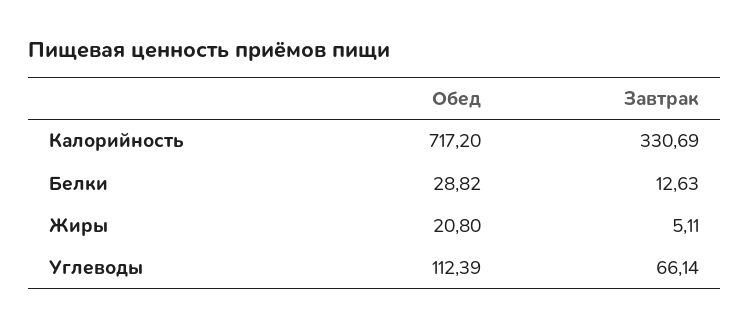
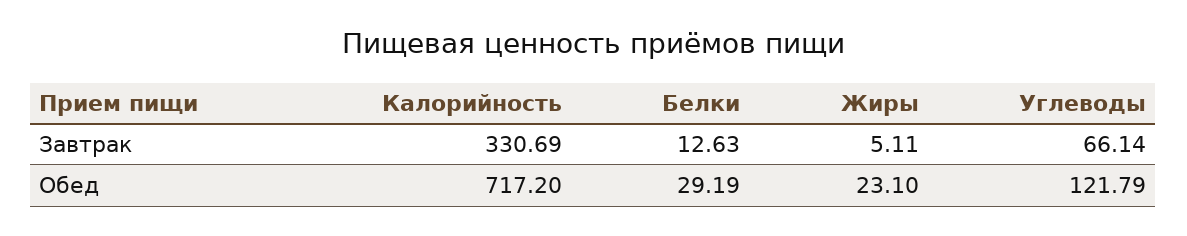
  {
    "Обед": {
      "Калорийность": 717.2,
-     "Белки": 28.82,
+     "Белки": 29.19,
-     "Жиры": 20.8,
+     "Жиры": 23.1,
-     "Углеводы": 112.39
+     "Углеводы": 121.79
    },
    "Завтрак": {
      "Калорийность": 330.69,
      "Белки": 12.63,
      "Жиры": 5.11,
      "Углеводы": 66.14
    }
  }

